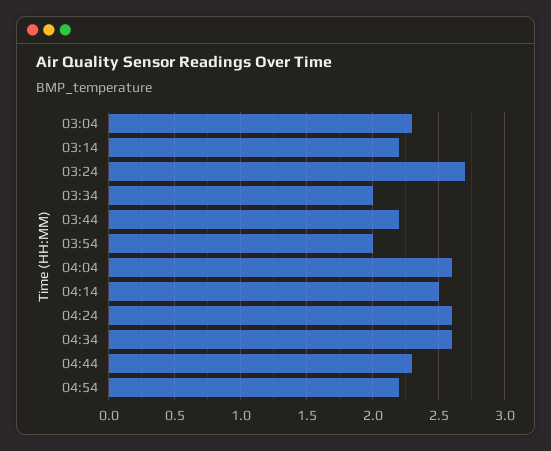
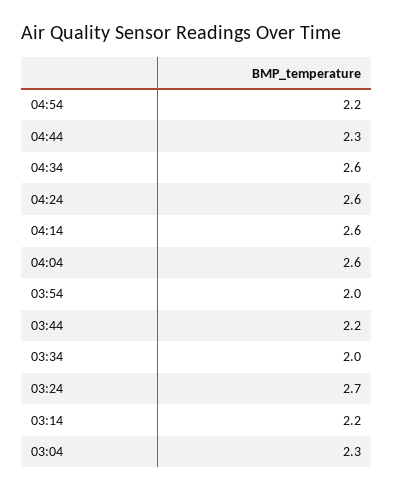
  {
    "03:04": 2.3,
    "03:14": 2.2,
    "03:24": 2.7,
    "03:34": 2,
    "03:44": 2.2,
    "03:54": 2,
    "04:04": 2.6,
-   "04:14": 2.5,
+   "04:14": 2.6,
    "04:24": 2.6,
    "04:34": 2.6,
    "04:44": 2.3,
    "04:54": 2.2
  }

